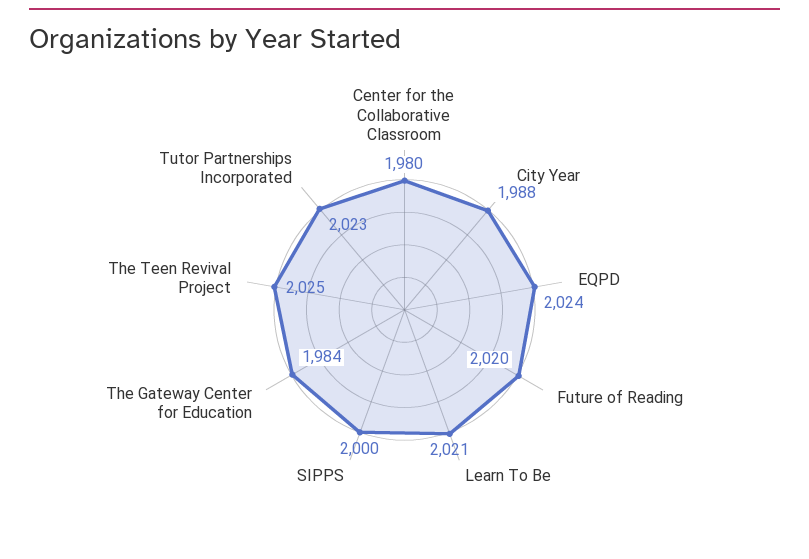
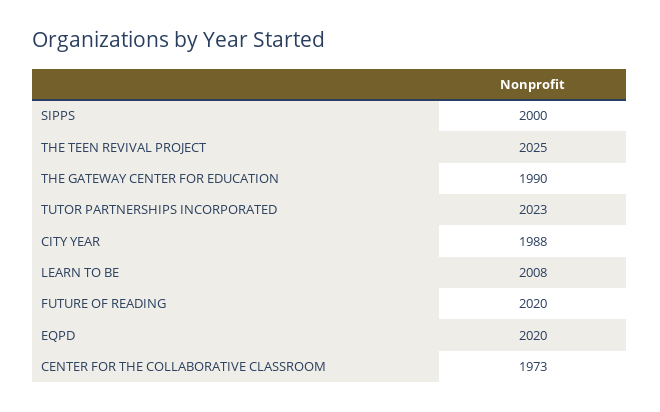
  {
-   "Center for the Collaborative Classroom": 1980,
+   "Center for the Collaborative Classroom": 1973,
    "City Year": 1988,
-   "EQPD": 2024,
+   "EQPD": 2020,
    "Future of Reading": 2020,
-   "Learn To Be": 2021,
+   "Learn To Be": 2008,
    "SIPPS": 2000,
-   "The Gateway Center for Education": 1984,
+   "The Gateway Center for Education": 1990,
    "The Teen Revival Project": 2025,
    "Tutor Partnerships Incorporated": 2023
  }

